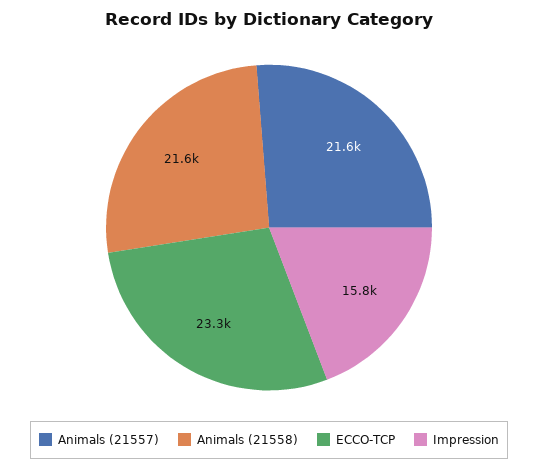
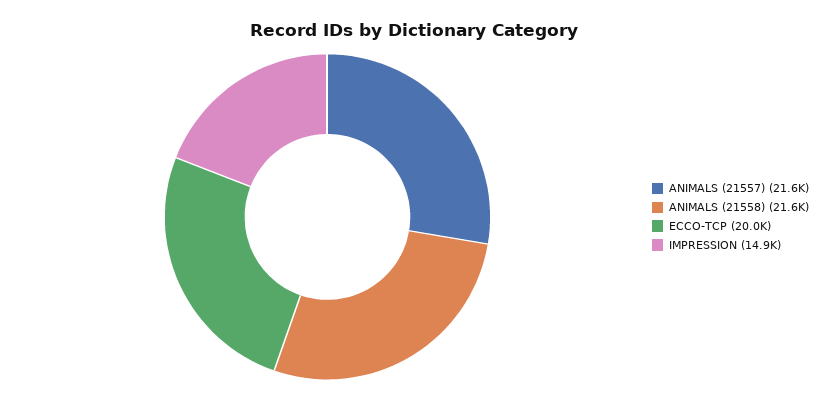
  {
    "Animals (21557)": 21600,
    "Animals (21558)": 21600,
-   "ECCO-TCP": 23300,
+   "ECCO-TCP": 20000,
-   "Impression": 15800
+   "Impression": 14900
  }

